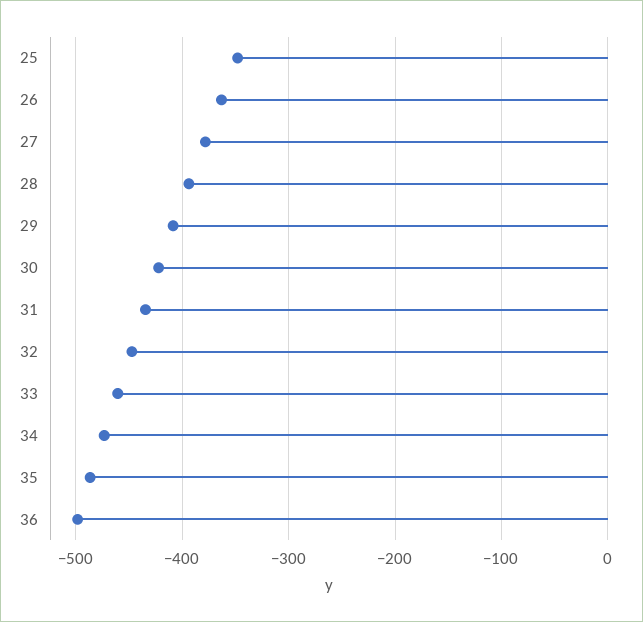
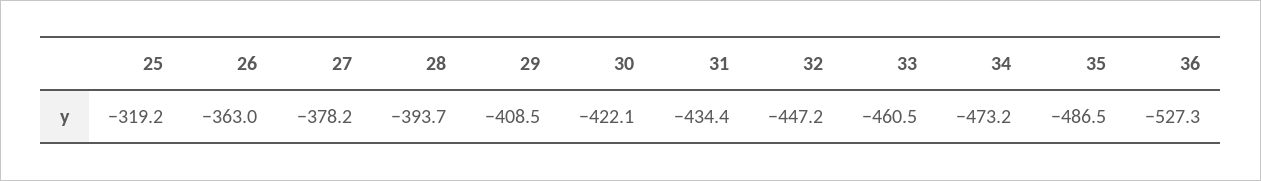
  {
-   "25": -350,
+   "25": -319.2,
    "26": -363,
    "27": -378.2,
    "28": -393.7,
    "29": -408.5,
    "30": -422.1,
    "31": -434.4,
    "32": -447.2,
    "33": -460.5,
    "34": -473.2,
    "35": -486.5,
-   "36": -500
+   "36": -527.3
  }

